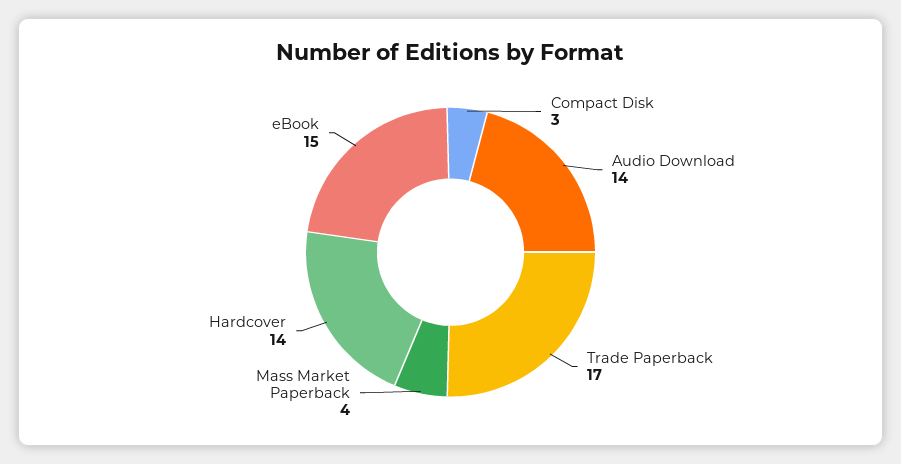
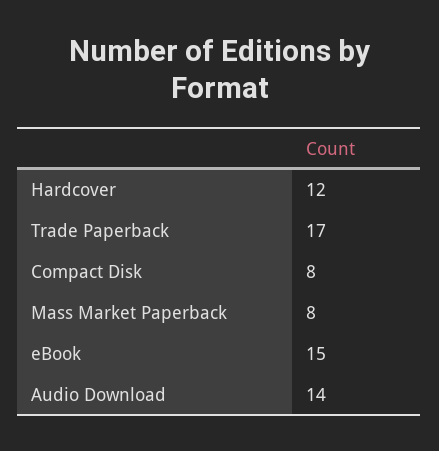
  {
-   "Compact Disk": 3,
+   "Compact Disk": 8,
    "Audio Download": 14,
    "Trade Paperback": 17,
-   "Mass Market Paperback": 4,
+   "Mass Market Paperback": 8,
-   "Hardcover": 14,
+   "Hardcover": 12,
    "eBook": 15
  }

